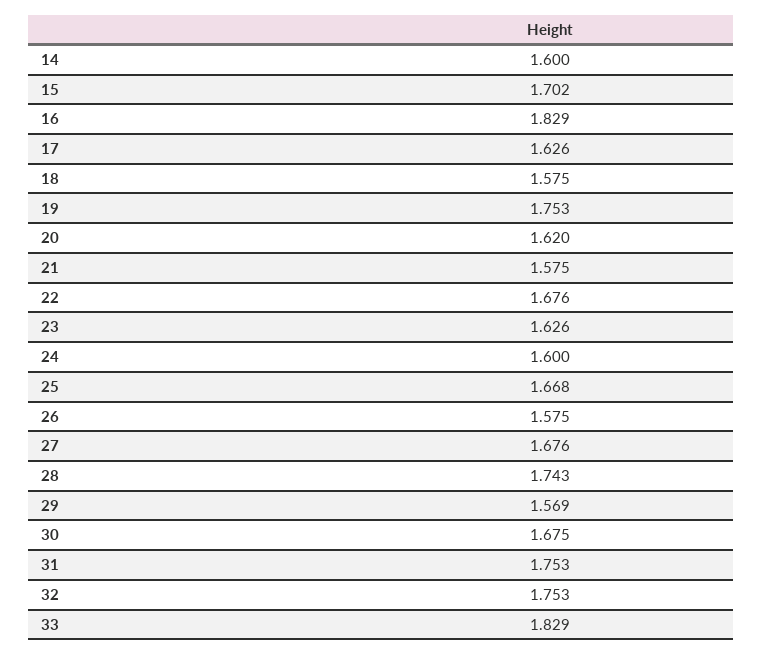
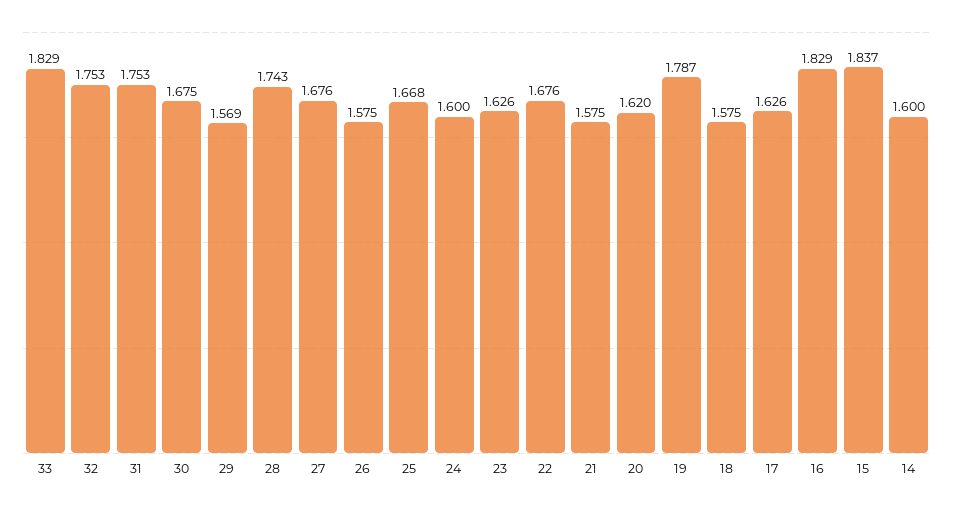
  {
    "14": 1.6,
-   "15": 1.702,
+   "15": 1.837,
    "16": 1.829,
    "17": 1.626,
    "18": 1.575,
-   "19": 1.753,
+   "19": 1.787,
    "20": 1.62,
    "21": 1.575,
    "22": 1.676,
    "23": 1.626,
    "24": 1.6,
    "25": 1.668,
    "26": 1.575,
    "27": 1.676,
    "28": 1.743,
    "29": 1.569,
    "30": 1.675,
    "31": 1.753,
    "32": 1.753,
    "33": 1.829
  }

